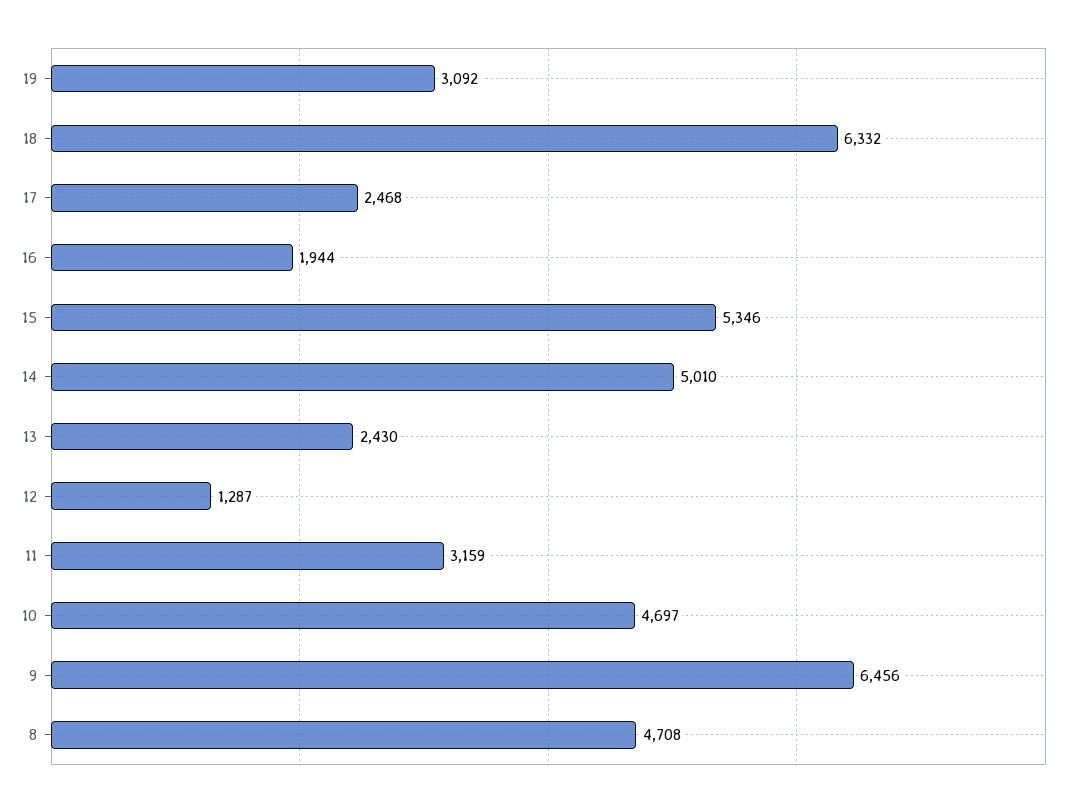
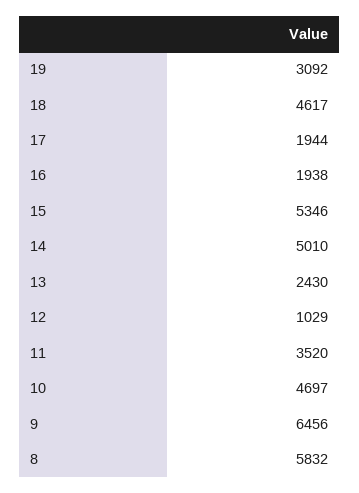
  {
    "19": 3092,
-   "18": 6332,
+   "18": 4617,
-   "17": 2468,
+   "17": 1944,
-   "16": 1944,
+   "16": 1938,
    "15": 5346,
    "14": 5010,
    "13": 2430,
-   "12": 1287,
+   "12": 1029,
-   "11": 3159,
+   "11": 3520,
    "10": 4697,
    "9": 6456,
-   "8": 4708
+   "8": 5832
  }

